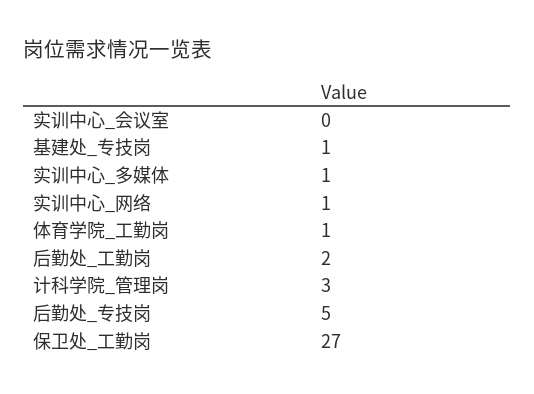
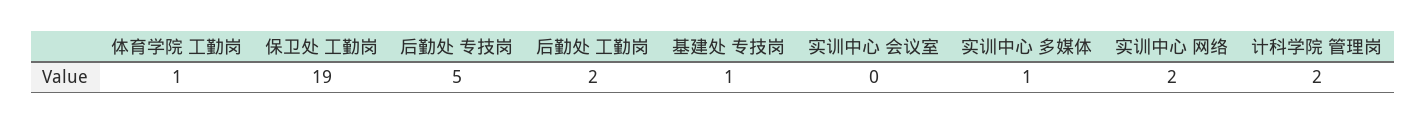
  {
    "实训中心_会议室": 0,
    "基建处_专技岗": 1,
    "实训中心_多媒体": 1,
-   "实训中心_网络": 1,
+   "实训中心_网络": 2,
    "体育学院_工勤岗": 1,
    "后勤处_工勤岗": 2,
-   "计科学院_管理岗": 3,
+   "计科学院_管理岗": 2,
    "后勤处_专技岗": 5,
-   "保卫处_工勤岗": 27
+   "保卫处_工勤岗": 19
  }

